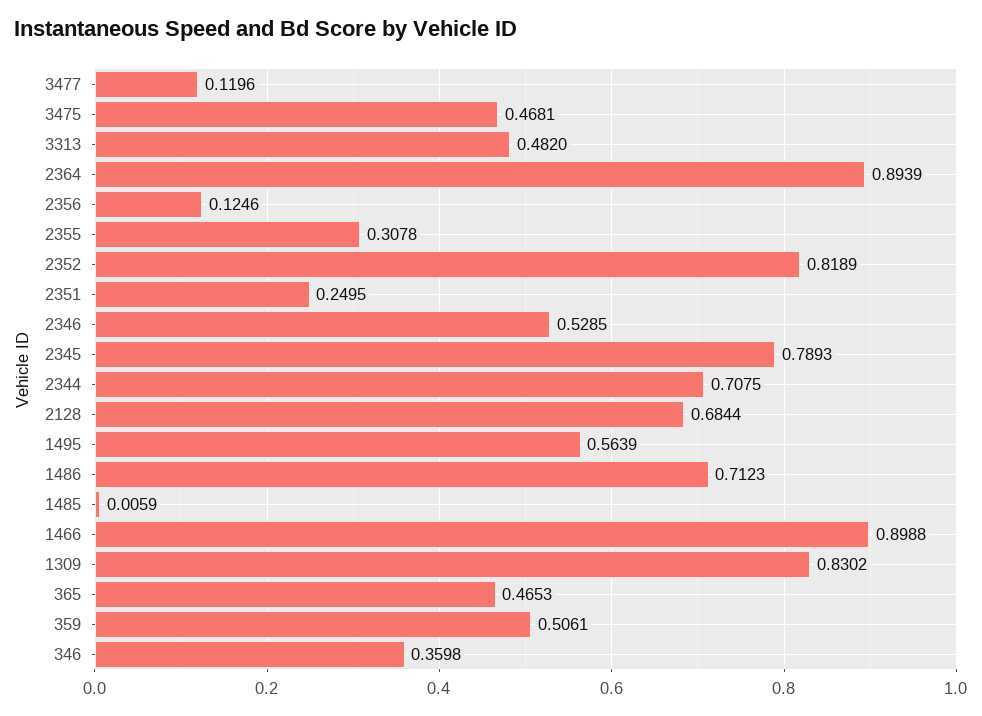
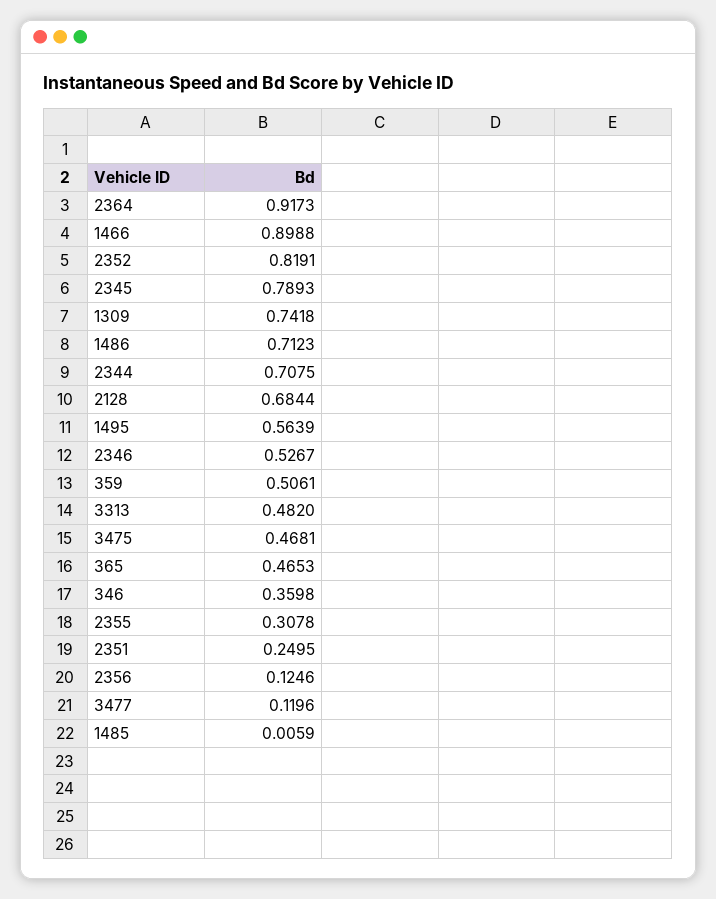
  {
    "3477": 0.1196,
    "3475": 0.4681,
    "3313": 0.482,
-   "2364": 0.8939,
+   "2364": 0.9173,
    "2356": 0.1246,
    "2355": 0.3078,
-   "2352": 0.8189,
+   "2352": 0.8191,
    "2351": 0.2495,
-   "2346": 0.5285,
+   "2346": 0.5267,
    "2345": 0.7893,
    "2344": 0.7075,
    "2128": 0.6844,
    "1495": 0.5639,
    "1486": 0.7123,
    "1485": 0.0059,
    "1466": 0.8988,
-   "1309": 0.8302,
+   "1309": 0.7418,
    "365": 0.4653,
    "359": 0.5061,
    "346": 0.3598
  }

